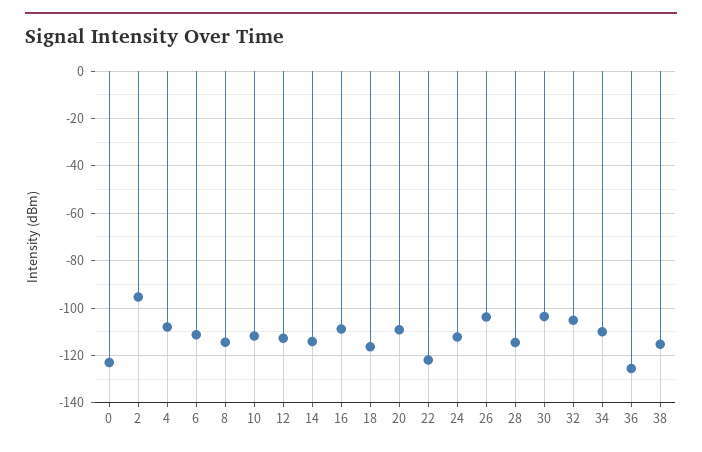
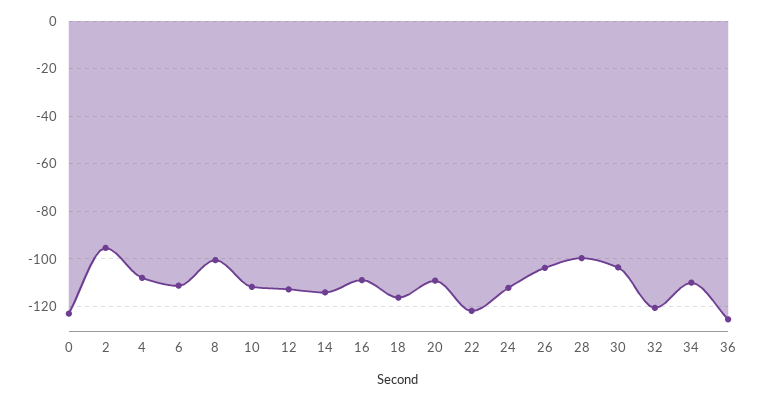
  {
    "0": -125,
    "2": -95,
    "4": -110,
    "6": -110,
-   "8": -115,
+   "8": -100,
    "10": -110,
    "12": -115,
    "14": -115,
    "16": -110,
    "18": -115,
    "20": -110,
    "22": -120,
    "24": -110,
    "26": -105,
-   "28": -115,
+   "28": -100,
    "30": -105,
-   "32": -105,
+   "32": -120,
    "34": -110,
-   "36": -125,
+   "36": -125
-   "38": -115
  }

